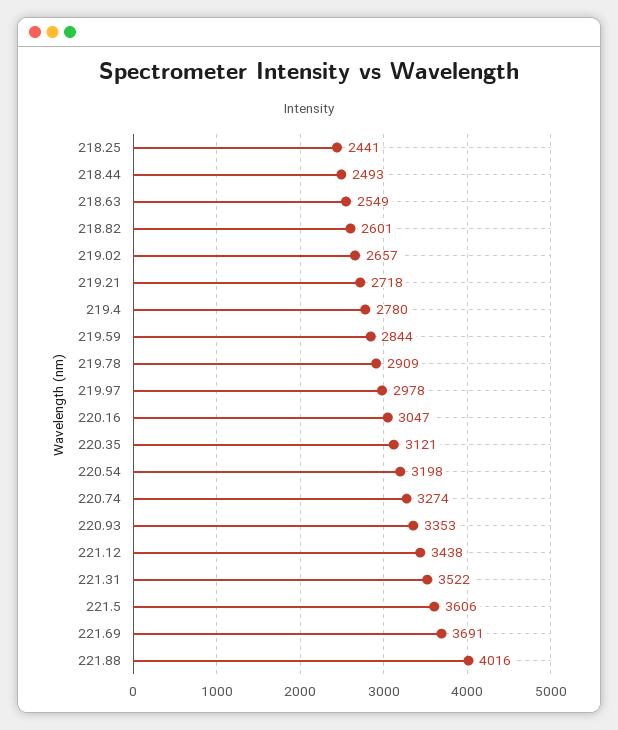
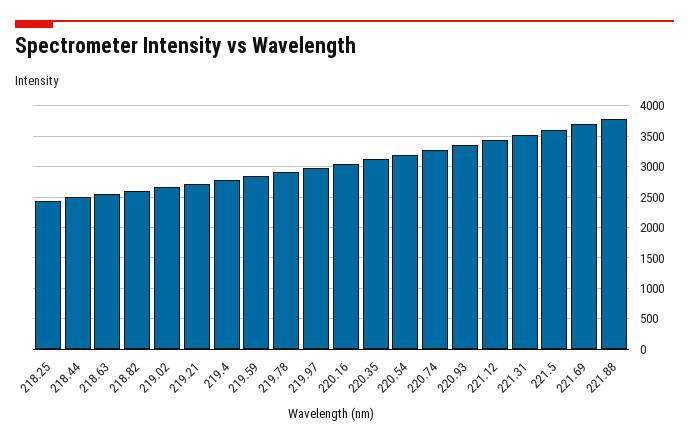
  {
    "218.25": 2441,
    "218.44": 2493,
    "218.63": 2549,
    "218.82": 2601,
    "219.02": 2657,
    "219.21": 2718,
    "219.4": 2780,
    "219.59": 2844,
    "219.78": 2909,
    "219.97": 2978,
    "220.16": 3047,
    "220.35": 3121,
    "220.54": 3198,
    "220.74": 3274,
    "220.93": 3353,
    "221.12": 3438,
    "221.31": 3522,
    "221.5": 3606,
    "221.69": 3691,
-   "221.88": 4016
+   "221.88": 3800
  }

